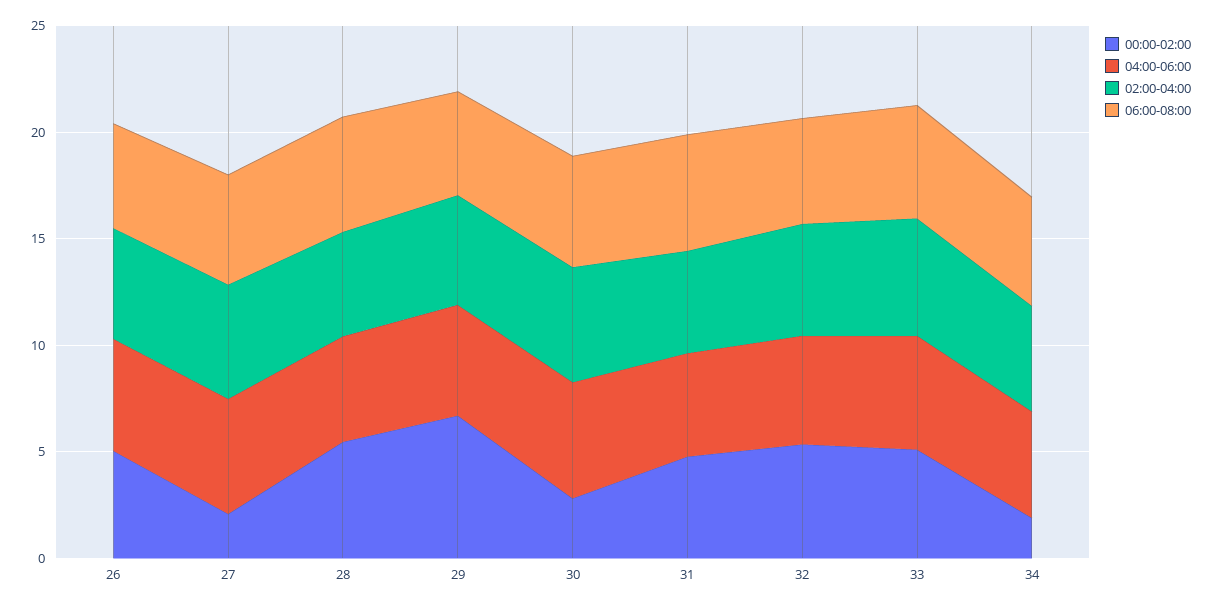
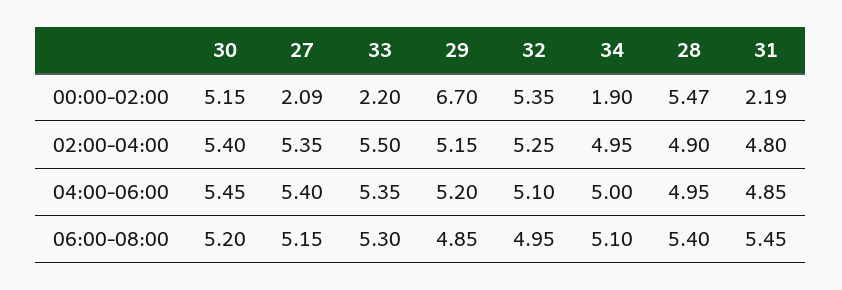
  {
    "00:00-02:00": {
-     "26": 5,
      "27": 2.09,
      "28": 5.47,
      "29": 6.7,
-     "30": 3,
+     "30": 5.15,
-     "31": 5,
+     "31": 2.19,
      "32": 5.35,
-     "33": 5,
+     "33": 2.2,
      "34": 1.9
    },
    "04:00-06:00": {
-     "26": 5,
      "27": 5.4,
      "28": 4.95,
      "29": 5.2,
      "30": 5.45,
      "31": 4.85,
      "32": 5.1,
      "33": 5.35,
      "34": 5
    },
    "02:00-04:00": {
-     "26": 5,
      "27": 5.35,
      "28": 4.9,
      "29": 5.15,
      "30": 5.4,
      "31": 4.8,
      "32": 5.25,
      "33": 5.5,
      "34": 4.95
    },
    "06:00-08:00": {
-     "26": 5,
      "27": 5.15,
      "28": 5.4,
      "29": 4.85,
      "30": 5.2,
      "31": 5.45,
      "32": 4.95,
      "33": 5.3,
      "34": 5.1
    }
  }

